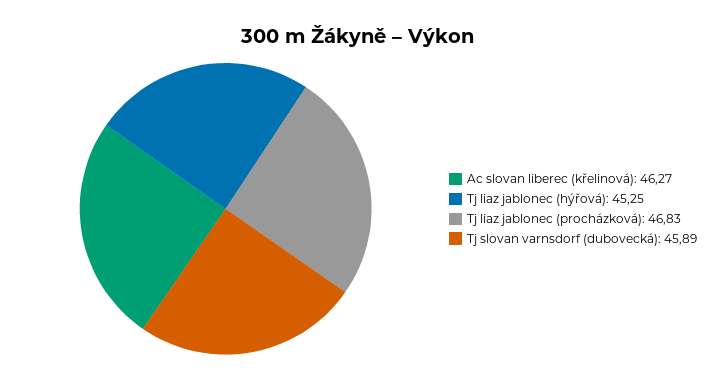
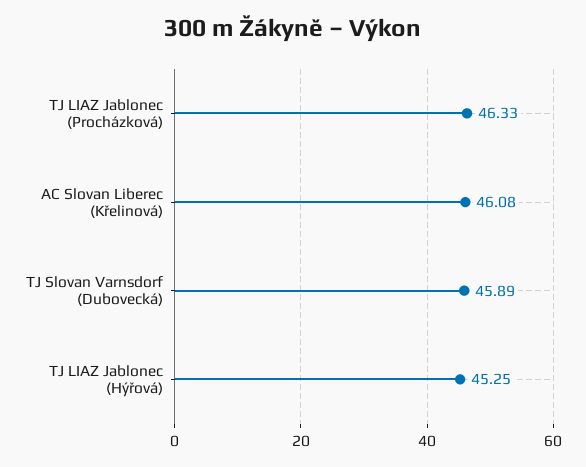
  {
-   "Ac slovan liberec (křelinová)": 46.27,
+   "Ac slovan liberec (křelinová)": 46.08,
    "Tj liaz jablonec (hýřová)": 45.25,
-   "Tj liaz jablonec (procházková)": 46.83,
+   "Tj liaz jablonec (procházková)": 46.33,
    "Tj slovan varnsdorf (dubovecká)": 45.89
  }

